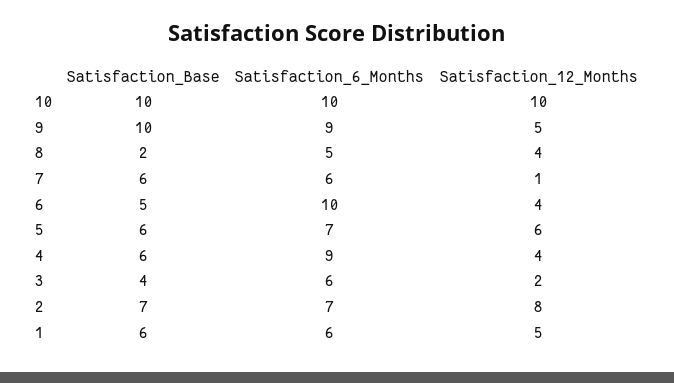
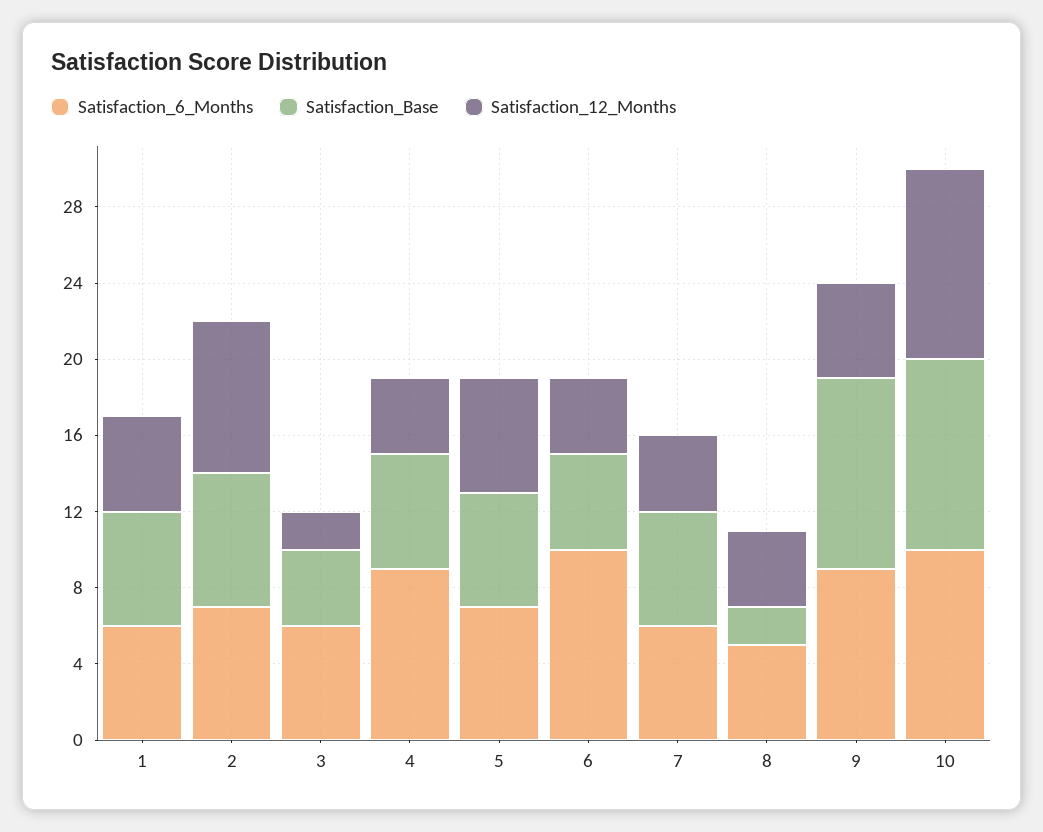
  {
    "Satisfaction_Base": {
      "10": 10,
      "9": 10,
      "8": 2,
      "7": 6,
      "6": 5,
      "5": 6,
      "4": 6,
      "3": 4,
      "2": 7,
      "1": 6
    },
    "Satisfaction_6_Months": {
      "10": 10,
      "9": 9,
      "8": 5,
      "7": 6,
      "6": 10,
      "5": 7,
      "4": 9,
      "3": 6,
      "2": 7,
      "1": 6
    },
    "Satisfaction_12_Months": {
      "10": 10,
      "9": 5,
      "8": 4,
-     "7": 1,
+     "7": 4,
      "6": 4,
      "5": 6,
      "4": 4,
      "3": 2,
      "2": 8,
      "1": 5
    }
  }

